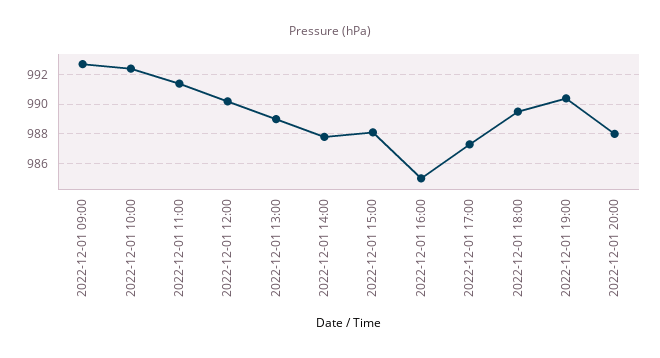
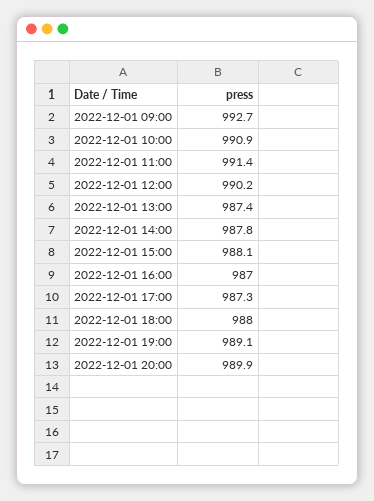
  {
    "2022-12-01 09:00": 992.7,
-   "2022-12-01 10:00": 992.5,
+   "2022-12-01 10:00": 990.9,
    "2022-12-01 11:00": 991.4,
    "2022-12-01 12:00": 990.2,
-   "2022-12-01 13:00": 989,
+   "2022-12-01 13:00": 987.4,
    "2022-12-01 14:00": 987.8,
    "2022-12-01 15:00": 988.1,
-   "2022-12-01 16:00": 985,
+   "2022-12-01 16:00": 987,
    "2022-12-01 17:00": 987.3,
-   "2022-12-01 18:00": 989.5,
+   "2022-12-01 18:00": 988,
-   "2022-12-01 19:00": 990.5,
+   "2022-12-01 19:00": 989.1,
-   "2022-12-01 20:00": 988
+   "2022-12-01 20:00": 989.9
  }

